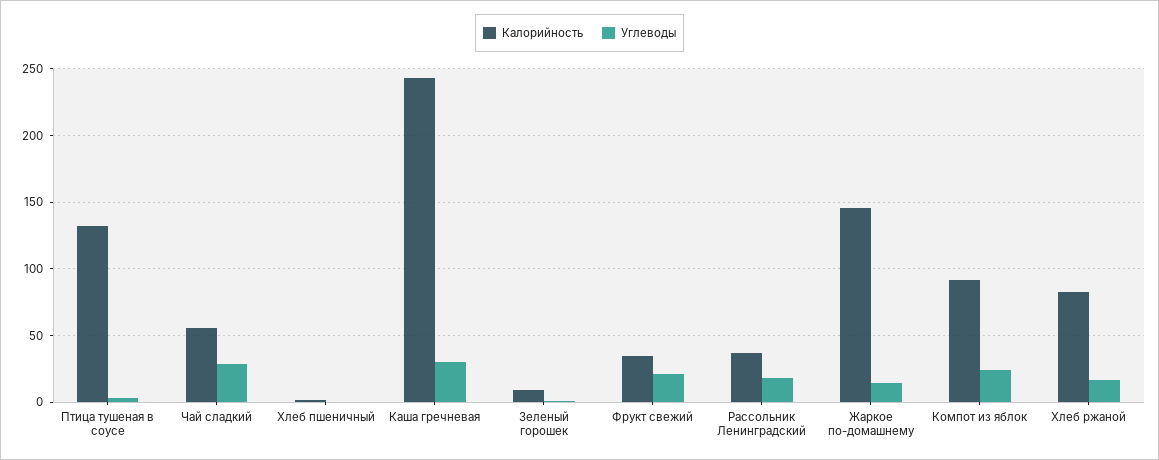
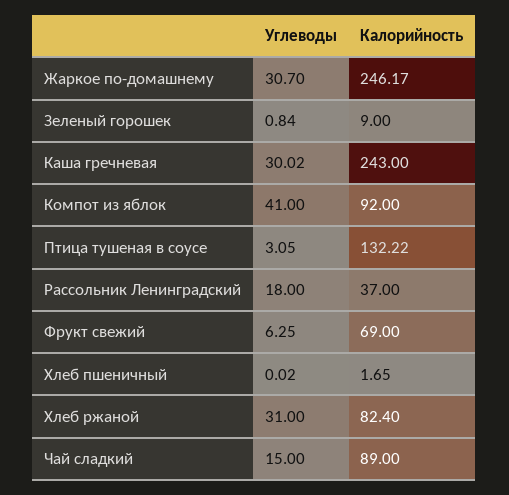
  {
    "Калорийность": {
      "Птица тушеная в соусе": 132.22,
-     "Чай сладкий": 55,
+     "Чай сладкий": 89,
      "Хлеб пшеничный": 1.65,
      "Каша гречневая": 243,
      "Зеленый горошек": 9,
-     "Фрукт свежий": 35,
+     "Фрукт свежий": 69,
      "Рассольник Ленинградский": 37,
-     "Жаркое по-домашнему": 145,
+     "Жаркое по-домашнему": 246.17,
      "Компот из яблок": 92,
      "Хлеб ржаной": 82.4
    },
    "Углеводы": {
      "Птица тушеная в соусе": 3.05,
-     "Чай сладкий": 30,
+     "Чай сладкий": 15,
      "Хлеб пшеничный": 0.02,
      "Каша гречневая": 30.02,
      "Зеленый горошек": 0.84,
-     "Фрукт свежий": 20,
+     "Фрукт свежий": 6.25,
      "Рассольник Ленинградский": 18,
-     "Жаркое по-домашнему": 15,
+     "Жаркое по-домашнему": 30.7,
-     "Компот из яблок": 25,
+     "Компот из яблок": 41,
-     "Хлеб ржаной": 15
+     "Хлеб ржаной": 31
    }
  }

